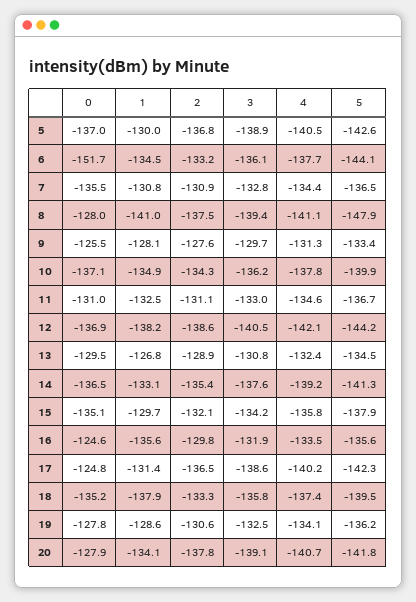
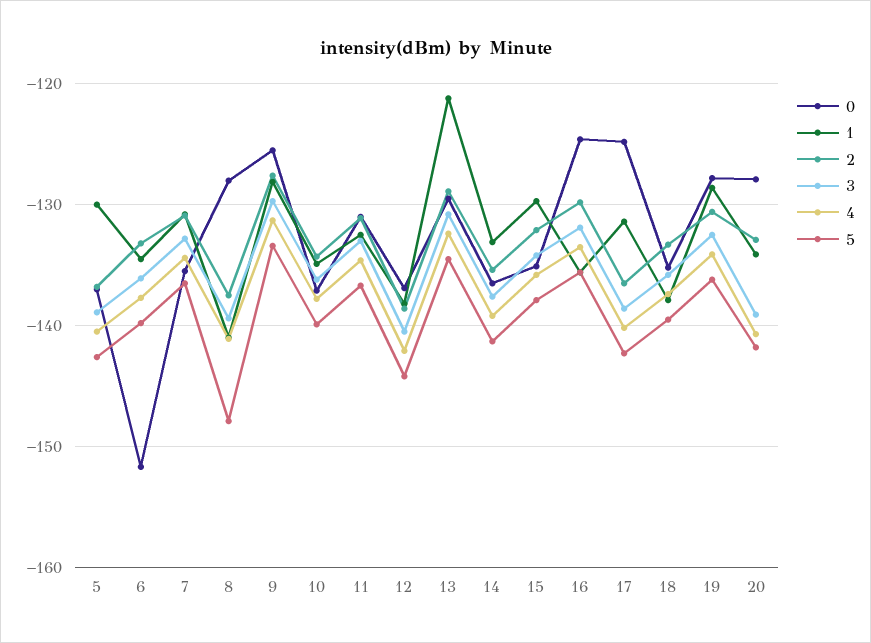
  {
    "0": {
      "5": -137,
      "6": -151.7,
      "7": -135.5,
      "8": -128,
      "9": -125.5,
      "10": -137.1,
      "11": -131,
      "12": -136.9,
      "13": -129.5,
      "14": -136.5,
      "15": -135.1,
      "16": -124.6,
      "17": -124.8,
      "18": -135.2,
      "19": -127.8,
      "20": -127.9
    },
    "1": {
      "5": -130,
      "6": -134.5,
      "7": -130.8,
      "8": -141,
      "9": -128.1,
      "10": -134.9,
      "11": -132.5,
      "12": -138.2,
-     "13": -126.8,
+     "13": -121,
      "14": -133.1,
      "15": -129.7,
      "16": -135.6,
      "17": -131.4,
      "18": -137.9,
      "19": -128.6,
      "20": -134.1
    },
    "2": {
      "5": -136.8,
      "6": -133.2,
      "7": -130.9,
      "8": -137.5,
      "9": -127.6,
      "10": -134.3,
      "11": -131.1,
      "12": -138.6,
      "13": -128.9,
      "14": -135.4,
      "15": -132.1,
      "16": -129.8,
      "17": -136.5,
      "18": -133.3,
      "19": -130.6,
-     "20": -137.8
+     "20": -133
    },
    "3": {
      "5": -138.9,
      "6": -136.1,
      "7": -132.8,
      "8": -139.4,
      "9": -129.7,
      "10": -136.2,
      "11": -133,
      "12": -140.5,
      "13": -130.8,
      "14": -137.6,
      "15": -134.2,
      "16": -131.9,
      "17": -138.6,
      "18": -135.8,
      "19": -132.5,
      "20": -139.1
    },
    "4": {
      "5": -140.5,
      "6": -137.7,
      "7": -134.4,
      "8": -141.1,
      "9": -131.3,
      "10": -137.8,
      "11": -134.6,
      "12": -142.1,
      "13": -132.4,
      "14": -139.2,
      "15": -135.8,
      "16": -133.5,
      "17": -140.2,
      "18": -137.4,
      "19": -134.1,
      "20": -140.7
    },
    "5": {
      "5": -142.6,
-     "6": -144.1,
+     "6": -140,
      "7": -136.5,
      "8": -147.9,
      "9": -133.4,
      "10": -139.9,
      "11": -136.7,
      "12": -144.2,
      "13": -134.5,
      "14": -141.3,
      "15": -137.9,
      "16": -135.6,
      "17": -142.3,
      "18": -139.5,
      "19": -136.2,
      "20": -141.8
    }
  }

